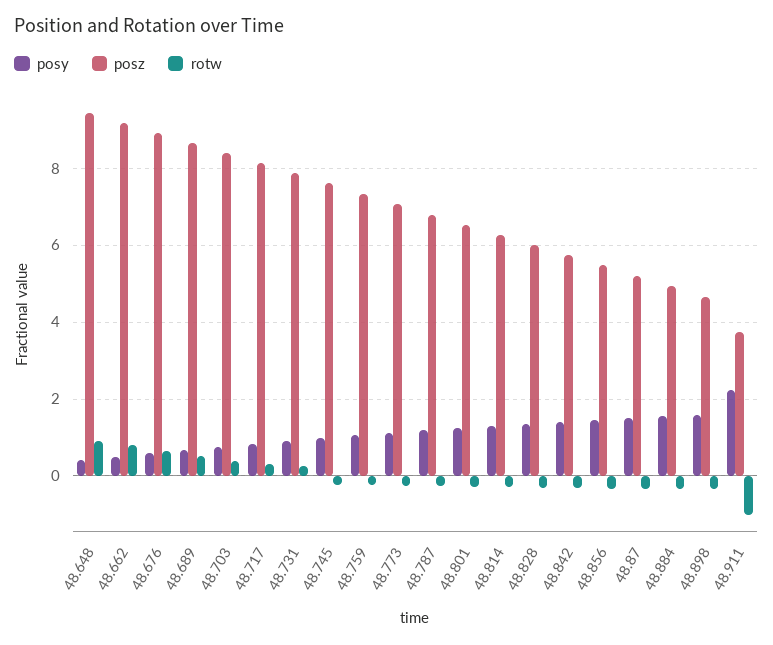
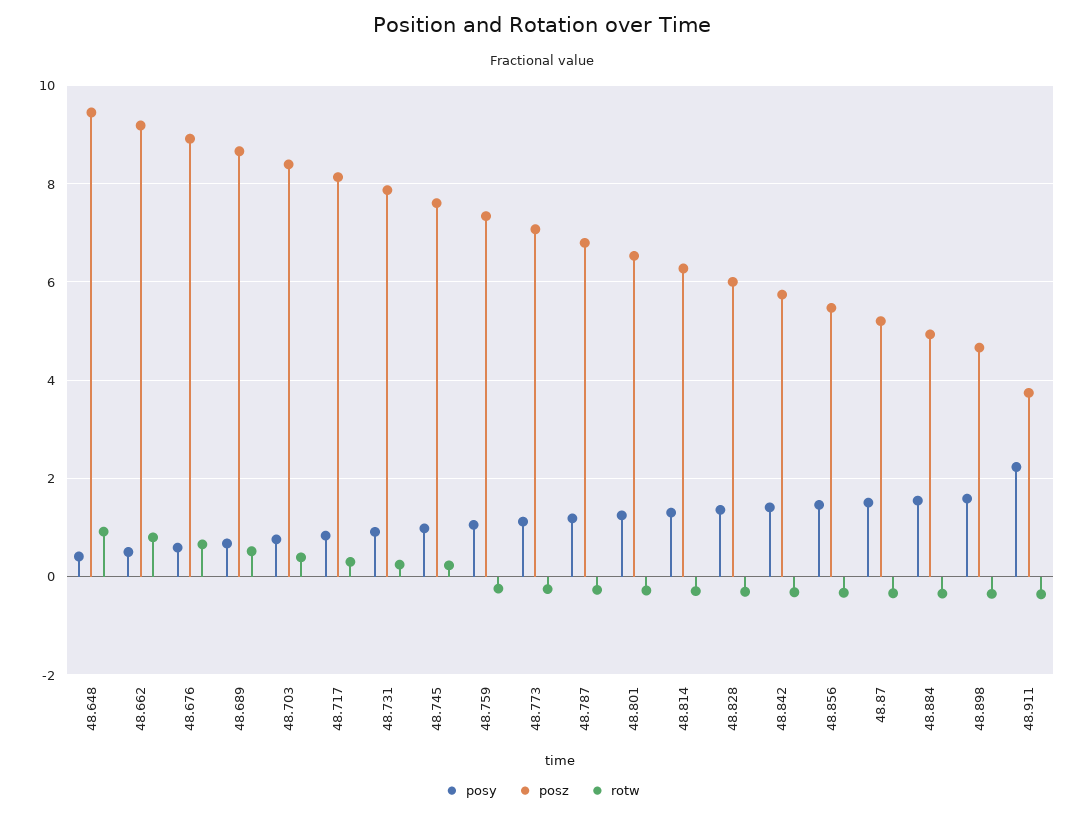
  {
    "posy": {
      "48.648": 0.4,
      "48.662": 0.6,
      "48.676": 0.6,
      "48.689": 0.6,
      "48.703": 0.8,
      "48.717": 0.8,
      "48.731": 1,
      "48.745": 1,
      "48.759": 1,
      "48.773": 1.2,
      "48.787": 1.2,
      "48.801": 1.2,
      "48.814": 1.4,
      "48.828": 1.4,
      "48.842": 1.4,
      "48.856": 1.4,
      "48.87": 1.6,
      "48.884": 1.6,
      "48.898": 1.6,
      "48.911": 2.2
    },
    "posz": {
      "48.648": 9.4,
      "48.662": 9.2,
      "48.676": 9,
      "48.689": 8.6,
      "48.703": 8.4,
      "48.717": 8.2,
      "48.731": 7.8,
      "48.745": 7.6,
      "48.759": 7.4,
      "48.773": 7,
      "48.787": 6.8,
      "48.801": 6.6,
      "48.814": 6.2,
      "48.828": 6,
      "48.842": 5.8,
      "48.856": 5.4,
      "48.87": 5.2,
      "48.884": 5,
      "48.898": 4.6,
      "48.911": 3.8
    },
    "rotw": {
      "48.648": 1,
      "48.662": 0.8,
      "48.676": 0.6,
      "48.689": 0.6,
      "48.703": 0.4,
      "48.717": 0.2,
      "48.731": 0.2,
-     "48.745": -0.2,
+     "48.745": 0.2,
      "48.759": -0.2,
      "48.773": -0.2,
      "48.787": -0.2,
      "48.801": -0.2,
      "48.814": -0.2,
      "48.828": -0.4,
      "48.842": -0.4,
      "48.856": -0.4,
      "48.87": -0.4,
      "48.884": -0.4,
      "48.898": -0.4,
-     "48.911": -1
+     "48.911": -0.4
    }
  }

